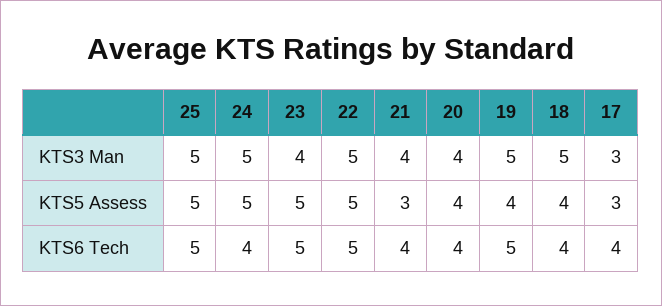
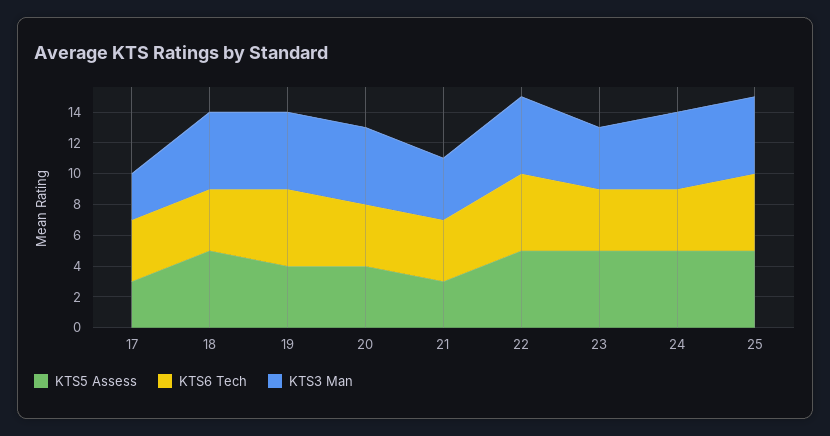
  {
    "KTS3 Man": {
      "25": 5,
      "24": 5,
      "23": 4,
      "22": 5,
      "21": 4,
-     "20": 4,
+     "20": 5,
      "19": 5,
      "18": 5,
      "17": 3
    },
    "KTS5 Assess": {
      "25": 5,
      "24": 5,
      "23": 5,
      "22": 5,
      "21": 3,
      "20": 4,
      "19": 4,
-     "18": 4,
+     "18": 5,
      "17": 3
    },
    "KTS6 Tech": {
      "25": 5,
      "24": 4,
-     "23": 5,
+     "23": 4,
      "22": 5,
      "21": 4,
      "20": 4,
      "19": 5,
      "18": 4,
      "17": 4
    }
  }

